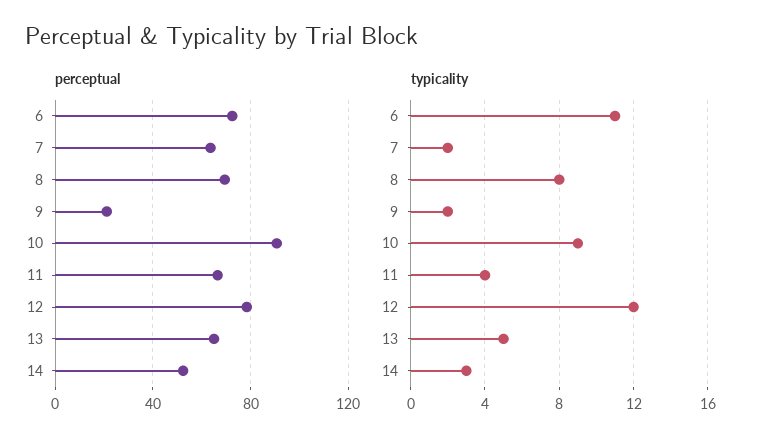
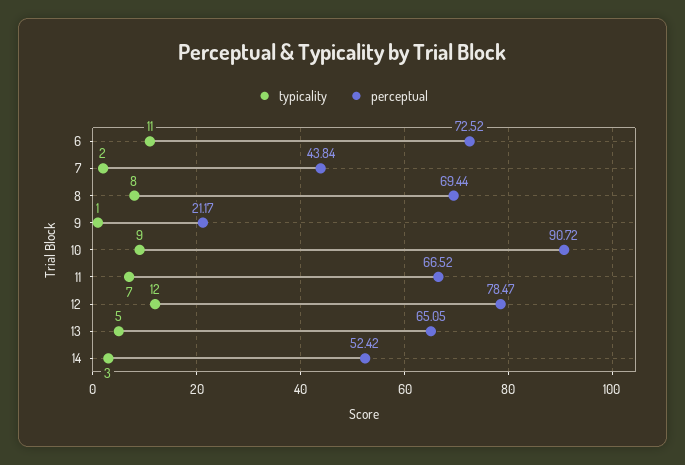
  {
    "perceptual": {
      "6": 72.52,
-     "7": 65,
+     "7": 43.84,
      "8": 69.44,
      "9": 21.17,
      "10": 90.72,
      "11": 66.52,
      "12": 78.47,
      "13": 65.05,
      "14": 52.42
    },
    "typicality": {
      "6": 11,
      "7": 2,
      "8": 8,
-     "9": 2,
+     "9": 1,
      "10": 9,
-     "11": 4,
+     "11": 7,
      "12": 12,
      "13": 5,
      "14": 3
    }
  }

